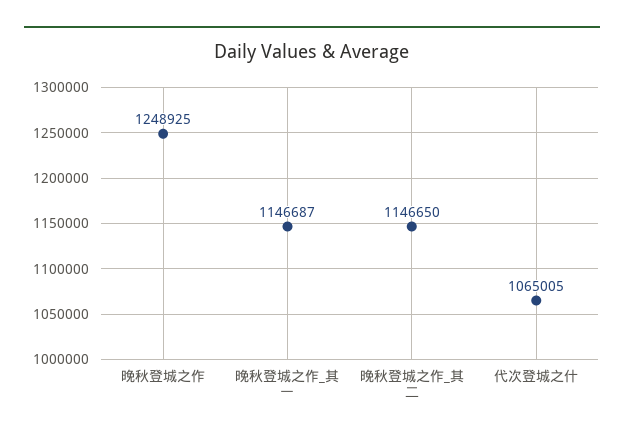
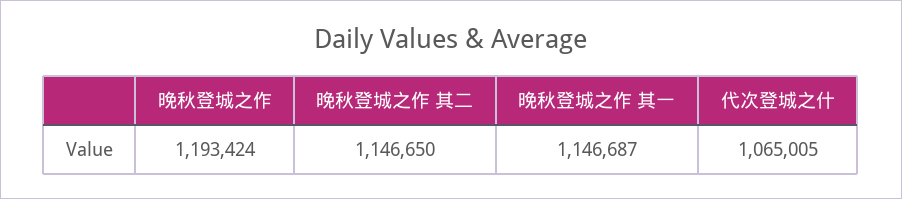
  {
-   "晚秋登城之作": 1248925,
+   "晚秋登城之作": 1193424,
    "晚秋登城之作_其一": 1146687,
    "晚秋登城之作_其二": 1146650,
    "代次登城之什": 1065005
  }

